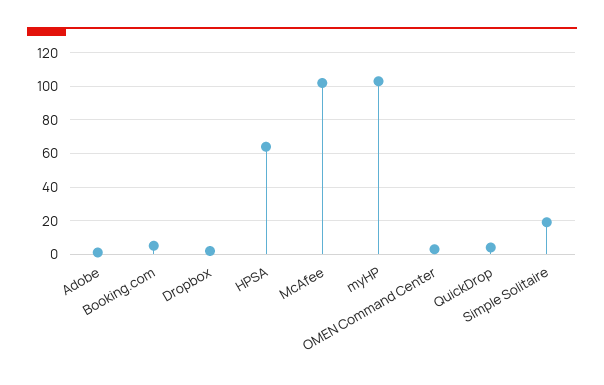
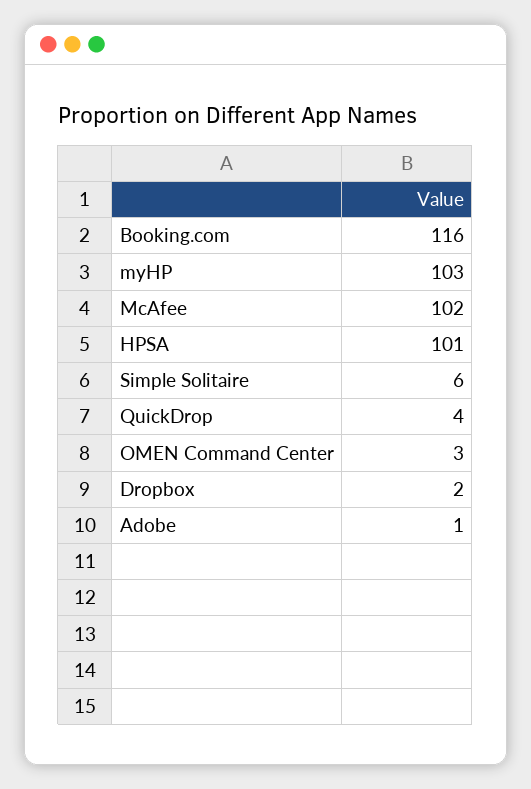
  {
    "Adobe": 1,
-   "Booking.com": 5,
+   "Booking.com": 116,
    "Dropbox": 2,
-   "HPSA": 65,
+   "HPSA": 101,
    "McAfee": 102,
    "myHP": 103,
    "OMEN Command Center": 3,
    "QuickDrop": 4,
-   "Simple Solitaire": 20
+   "Simple Solitaire": 6
  }

